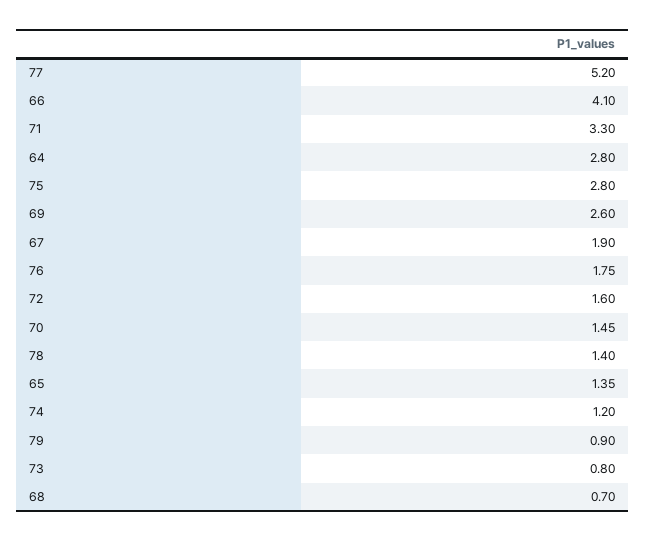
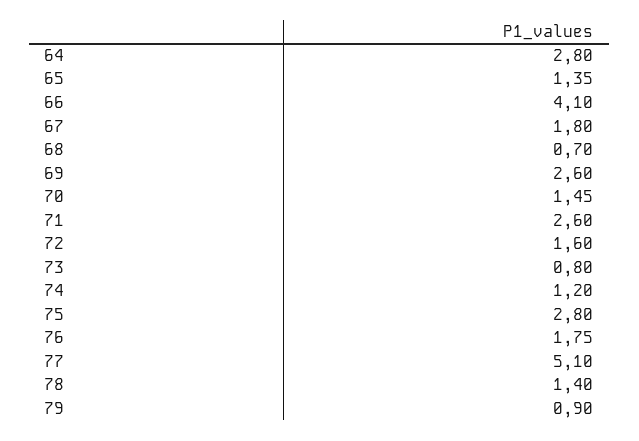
  {
-   "77": 5.2,
+   "77": 5.1,
    "66": 4.1,
-   "71": 3.3,
+   "71": 2.6,
    "64": 2.8,
    "75": 2.8,
    "69": 2.6,
-   "67": 1.9,
+   "67": 1.8,
    "76": 1.75,
    "72": 1.6,
    "70": 1.45,
    "78": 1.4,
    "65": 1.35,
    "74": 1.2,
    "79": 0.9,
    "73": 0.8,
    "68": 0.7
  }

